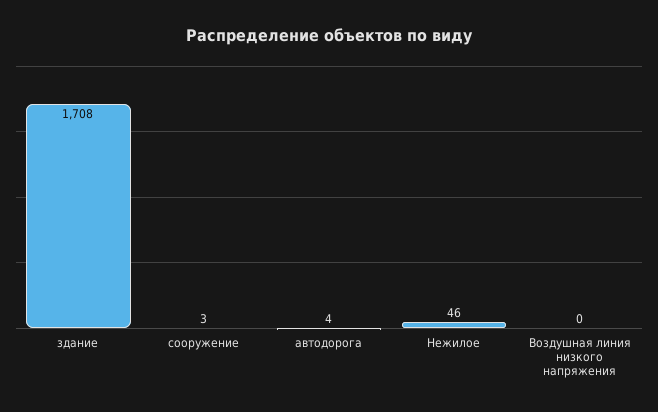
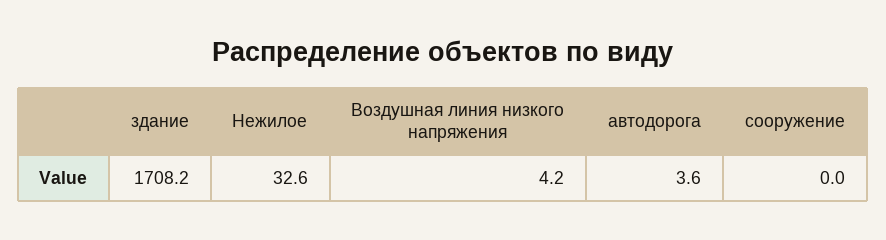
  {
    "здание": 1708.2,
-   "сооружение": 3,
+   "сооружение": 0,
    "автодорога": 3.6,
-   "Нежилое": 46,
+   "Нежилое": 32.6,
-   "Воздушная линия низкого напряжения": 0
+   "Воздушная линия низкого напряжения": 4.2
  }

